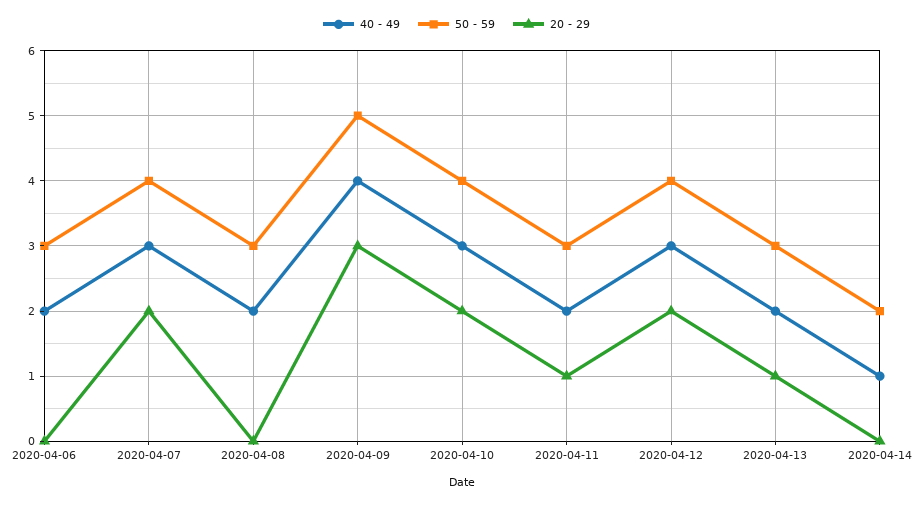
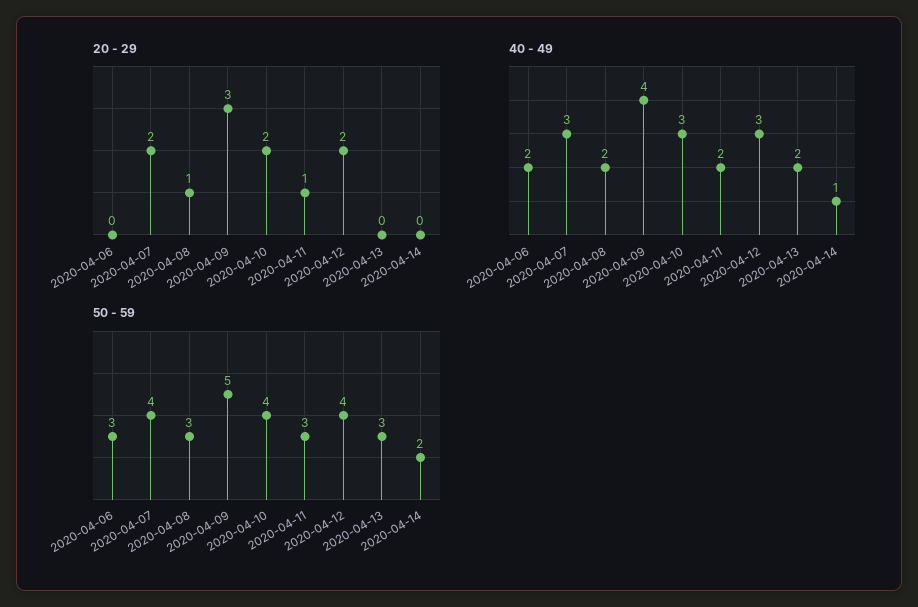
  {
    "40 - 49": {
      "2020-04-06": 2,
      "2020-04-07": 3,
      "2020-04-08": 2,
      "2020-04-09": 4,
      "2020-04-10": 3,
      "2020-04-11": 2,
      "2020-04-12": 3,
      "2020-04-13": 2,
      "2020-04-14": 1
    },
    "50 - 59": {
      "2020-04-06": 3,
      "2020-04-07": 4,
      "2020-04-08": 3,
      "2020-04-09": 5,
      "2020-04-10": 4,
      "2020-04-11": 3,
      "2020-04-12": 4,
      "2020-04-13": 3,
      "2020-04-14": 2
    },
    "20 - 29": {
      "2020-04-06": 0,
      "2020-04-07": 2,
-     "2020-04-08": 0,
+     "2020-04-08": 1,
      "2020-04-09": 3,
      "2020-04-10": 2,
      "2020-04-11": 1,
      "2020-04-12": 2,
-     "2020-04-13": 1,
+     "2020-04-13": 0,
      "2020-04-14": 0
    }
  }

